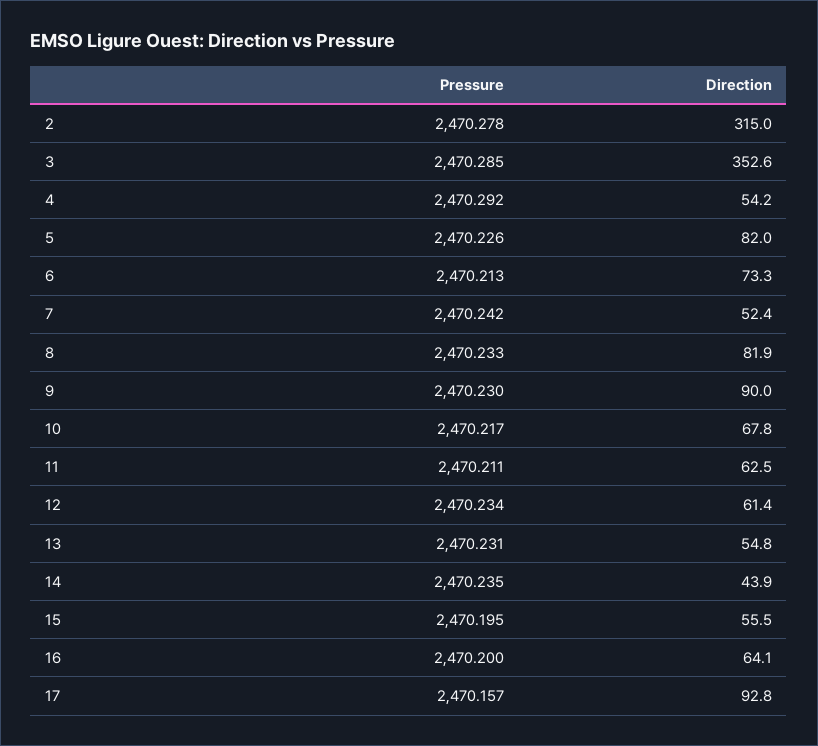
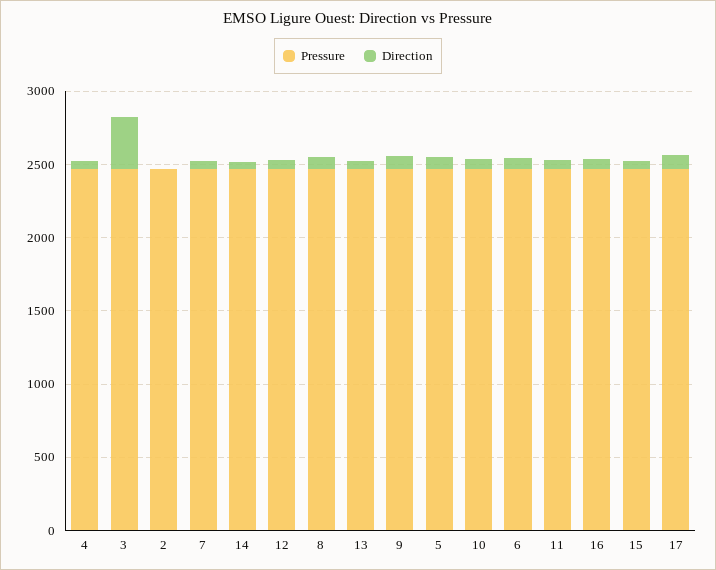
  {
    "Pressure": {
      "2": 2470.278,
      "3": 2470.285,
      "4": 2470.292,
      "5": 2470.226,
      "6": 2470.213,
      "7": 2470.242,
      "8": 2470.233,
      "9": 2470.23,
      "10": 2470.217,
      "11": 2470.211,
      "12": 2470.234,
      "13": 2470.231,
      "14": 2470.235,
      "15": 2470.195,
      "16": 2470.2,
      "17": 2470.157
    },
    "Direction": {
-     "2": 315,
+     "2": 0,
      "3": 352.6,
      "4": 54.2,
      "5": 82,
      "6": 73.3,
      "7": 52.4,
      "8": 81.9,
      "9": 90,
      "10": 67.8,
      "11": 62.5,
      "12": 61.4,
      "13": 54.8,
      "14": 43.9,
      "15": 55.5,
      "16": 64.1,
      "17": 92.8
    }
  }

